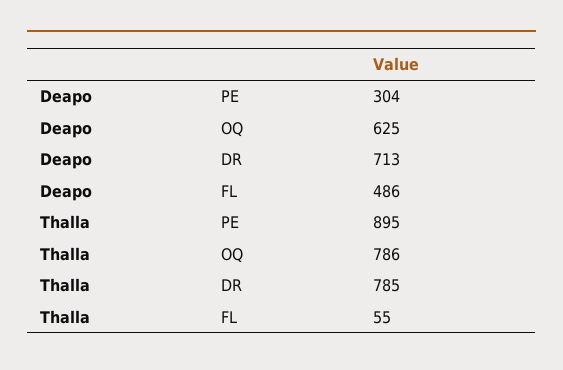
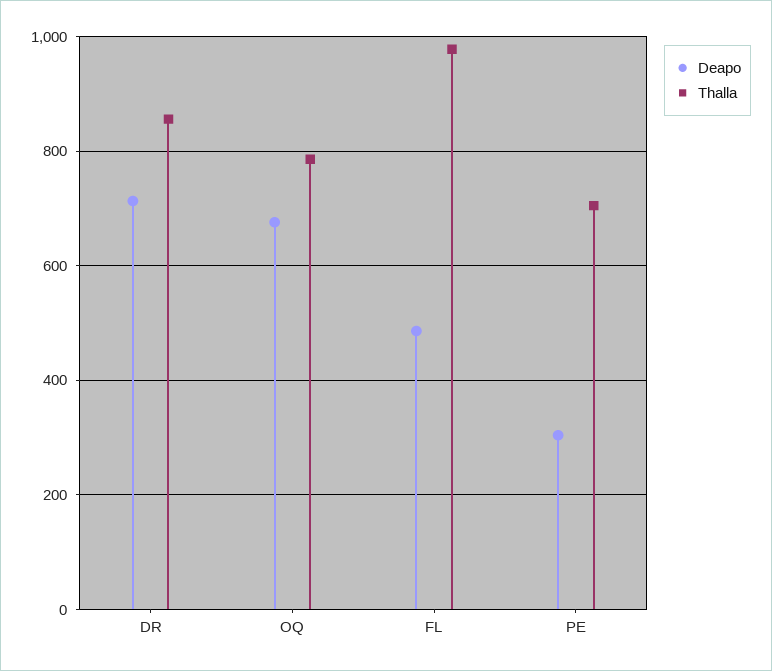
  {
    "Deapo": {
      "PE": 304,
-     "OQ": 625,
+     "OQ": 680,
      "DR": 713,
      "FL": 486
    },
    "Thalla": {
-     "PE": 895,
+     "PE": 700,
      "OQ": 786,
-     "DR": 785,
+     "DR": 860,
-     "FL": 55
+     "FL": 980
    }
  }

